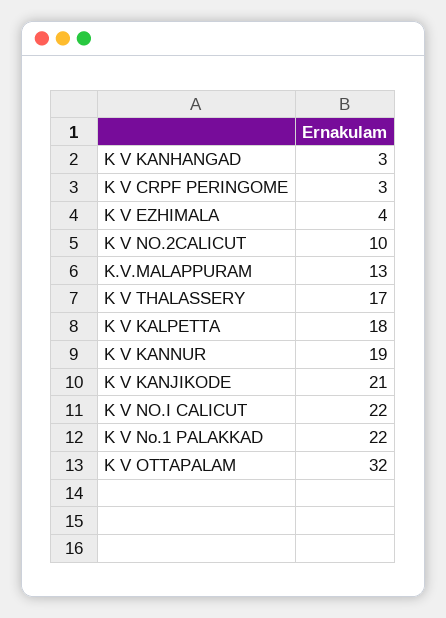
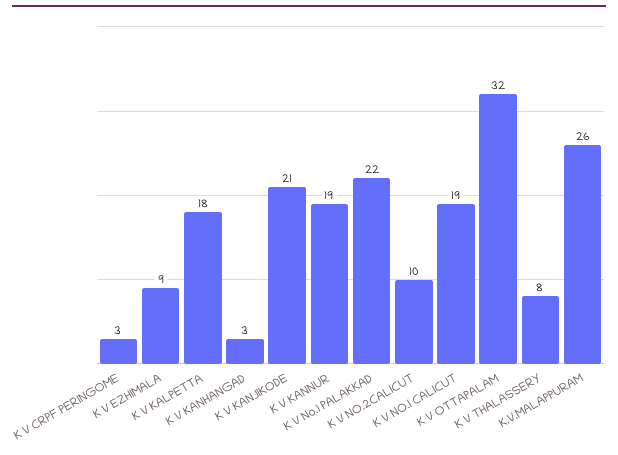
  {
    "K V KANHANGAD": 3,
    "K V CRPF PERINGOME": 3,
-   "K V EZHIMALA": 4,
+   "K V EZHIMALA": 9,
    "K V NO.2CALICUT": 10,
-   "K.V.MALAPPURAM": 13,
+   "K.V.MALAPPURAM": 26,
-   "K V THALASSERY": 17,
+   "K V THALASSERY": 8,
    "K V KALPETTA": 18,
    "K V KANNUR": 19,
    "K V KANJIKODE": 21,
-   "K V NO.I CALICUT": 22,
+   "K V NO.I CALICUT": 19,
    "K V No.1 PALAKKAD": 22,
    "K V OTTAPALAM": 32
  }

